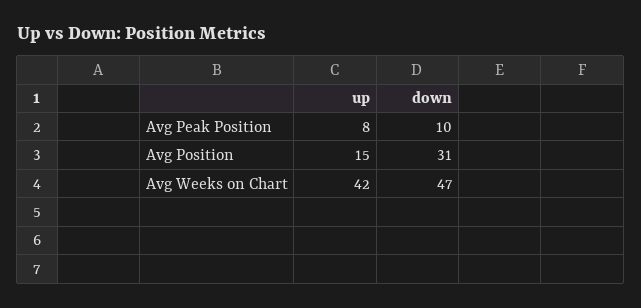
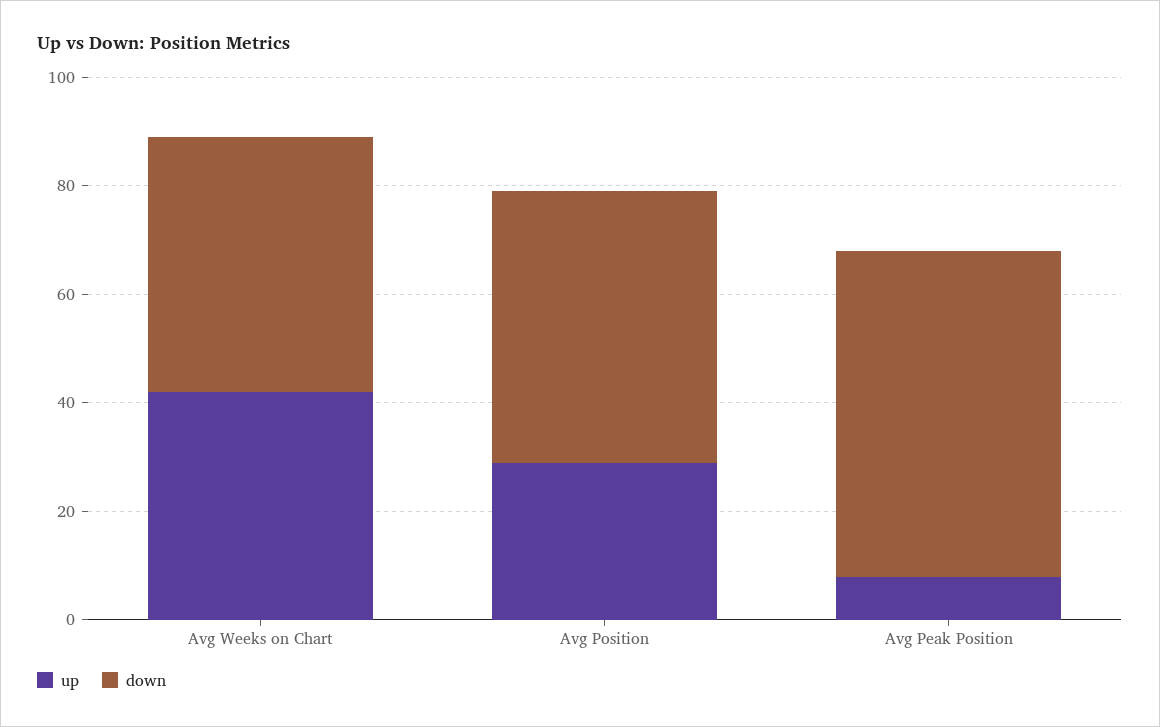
  {
    "up": {
      "Avg Peak Position": 8,
-     "Avg Position": 15,
+     "Avg Position": 30,
      "Avg Weeks on Chart": 42
    },
    "down": {
-     "Avg Peak Position": 10,
+     "Avg Peak Position": 60,
-     "Avg Position": 31,
+     "Avg Position": 50,
      "Avg Weeks on Chart": 47
    }
  }

